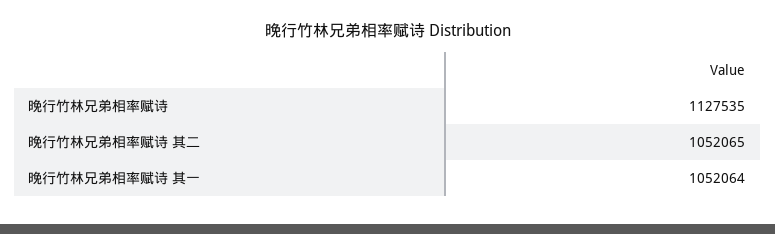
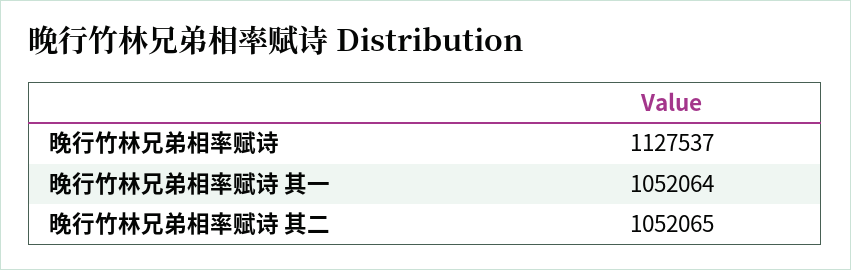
  {
-   "晚行竹林兄弟相率赋诗": 1127535,
+   "晚行竹林兄弟相率赋诗": 1127537,
    "晚行竹林兄弟相率赋诗 其二": 1052065,
    "晚行竹林兄弟相率赋诗 其一": 1052064
  }

